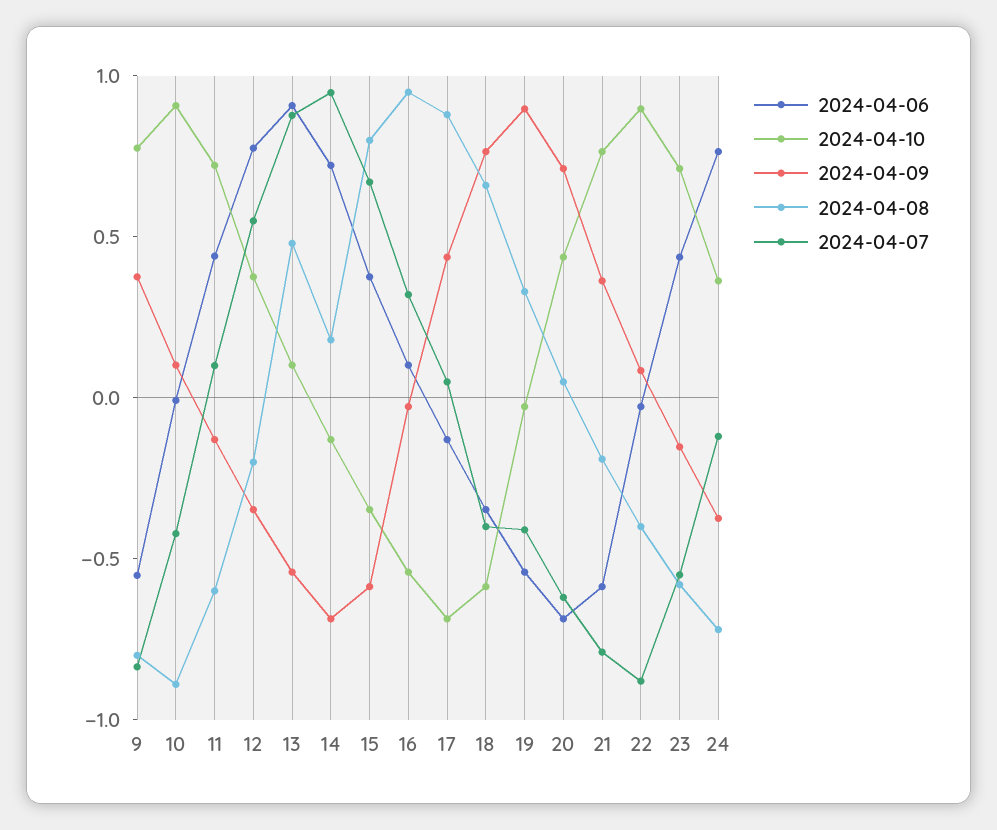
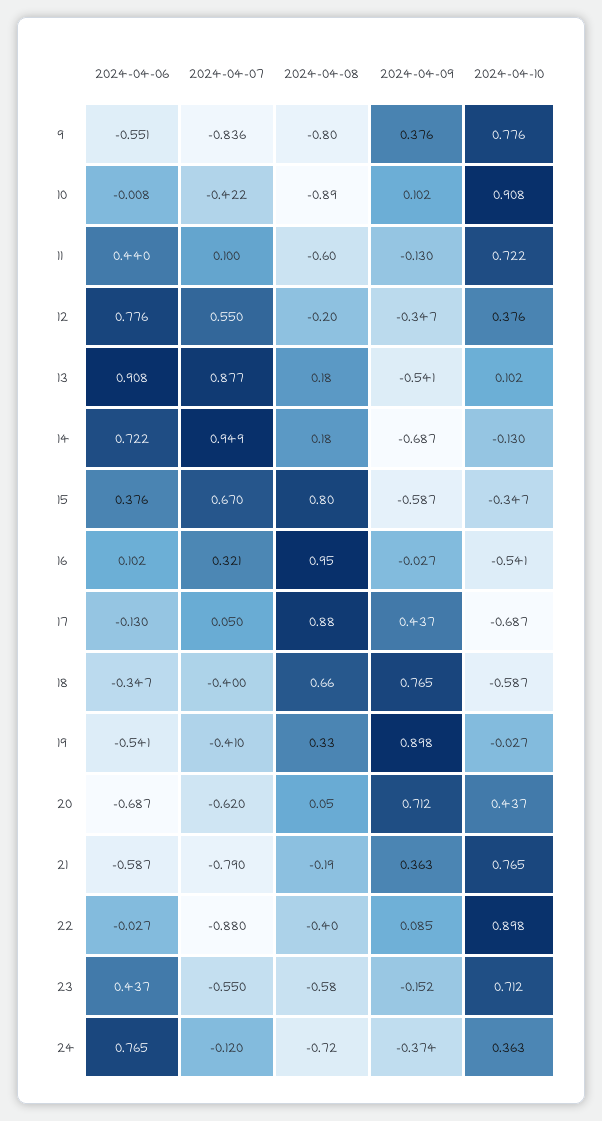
  {
    "2024-04-06": {
      "9": -0.551,
      "10": -0.008,
      "11": 0.44,
      "12": 0.776,
      "13": 0.908,
      "14": 0.722,
      "15": 0.376,
      "16": 0.102,
      "17": -0.13,
      "18": -0.347,
      "19": -0.541,
      "20": -0.687,
      "21": -0.587,
      "22": -0.027,
      "23": 0.437,
      "24": 0.765
    },
    "2024-04-10": {
      "9": 0.776,
      "10": 0.908,
      "11": 0.722,
      "12": 0.376,
      "13": 0.102,
      "14": -0.13,
      "15": -0.347,
      "16": -0.541,
      "17": -0.687,
      "18": -0.587,
      "19": -0.027,
      "20": 0.437,
      "21": 0.765,
      "22": 0.898,
      "23": 0.712,
      "24": 0.363
    },
    "2024-04-09": {
      "9": 0.376,
      "10": 0.102,
      "11": -0.13,
      "12": -0.347,
      "13": -0.541,
      "14": -0.687,
      "15": -0.587,
      "16": -0.027,
      "17": 0.437,
      "18": 0.765,
      "19": 0.898,
      "20": 0.712,
      "21": 0.363,
      "22": 0.085,
      "23": -0.152,
      "24": -0.374
    },
    "2024-04-08": {
      "9": -0.8,
      "10": -0.89,
      "11": -0.6,
      "12": -0.2,
-     "13": 0.5,
+     "13": 0.18,
      "14": 0.18,
      "15": 0.8,
      "16": 0.95,
      "17": 0.88,
      "18": 0.66,
      "19": 0.33,
      "20": 0.05,
      "21": -0.19,
      "22": -0.4,
      "23": -0.58,
      "24": -0.72
    },
    "2024-04-07": {
      "9": -0.836,
      "10": -0.422,
      "11": 0.1,
      "12": 0.55,
      "13": 0.877,
      "14": 0.949,
      "15": 0.67,
      "16": 0.321,
      "17": 0.05,
      "18": -0.4,
      "19": -0.41,
      "20": -0.62,
      "21": -0.79,
      "22": -0.88,
      "23": -0.55,
      "24": -0.12
    }
  }

